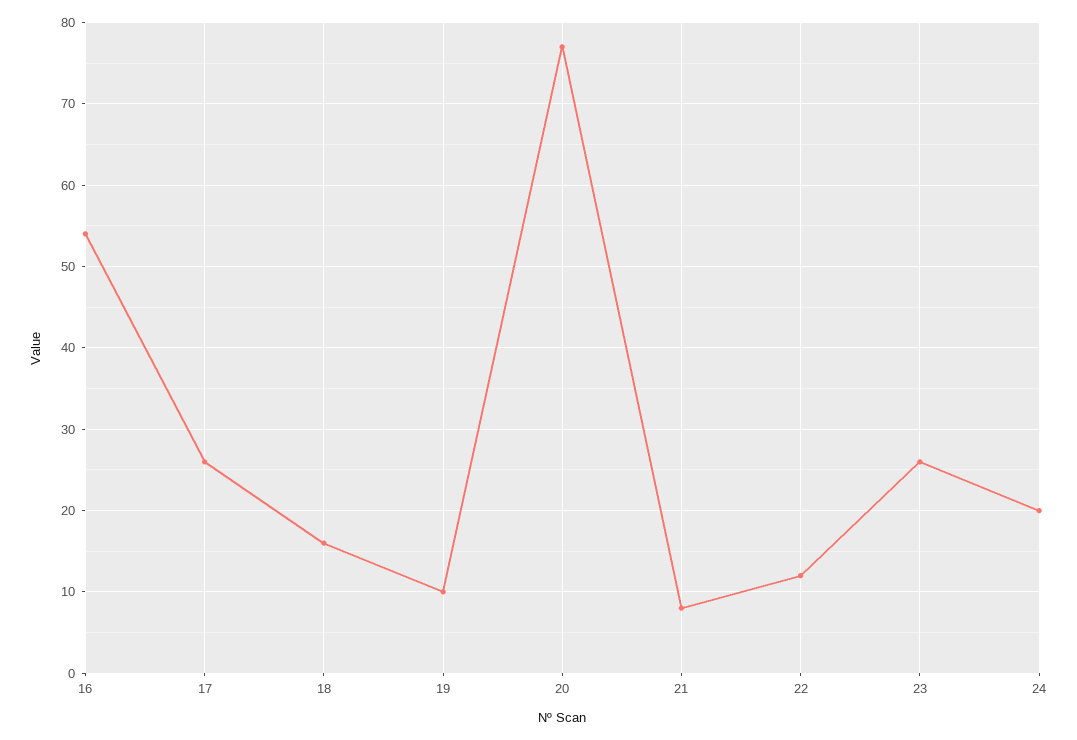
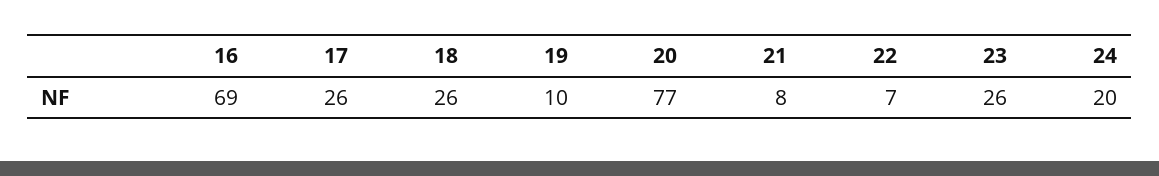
  {
-   "16": 54,
+   "16": 69,
    "17": 26,
-   "18": 16,
+   "18": 26,
    "19": 10,
    "20": 77,
    "21": 8,
-   "22": 12,
+   "22": 7,
    "23": 26,
    "24": 20
  }

